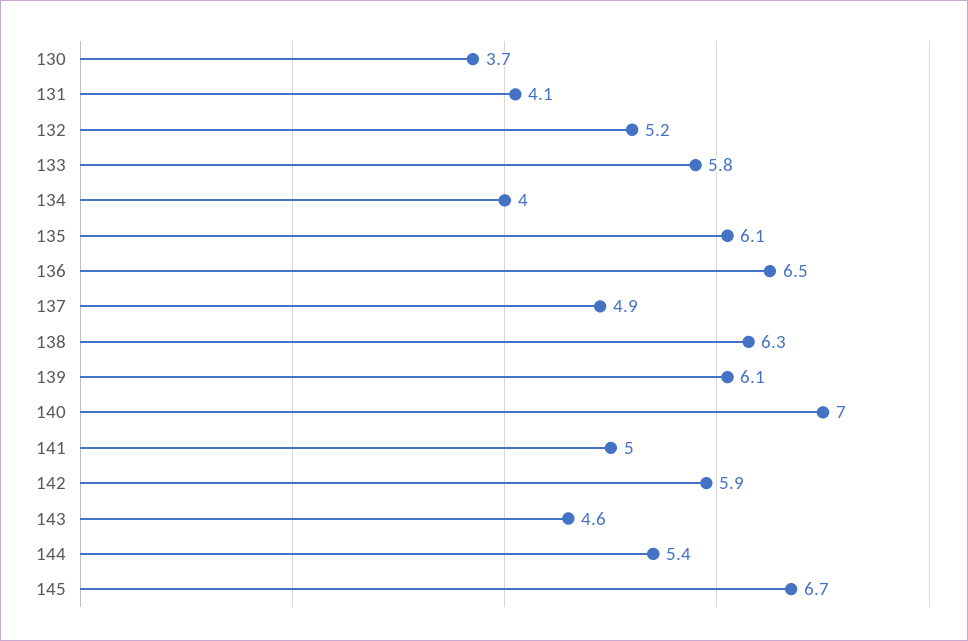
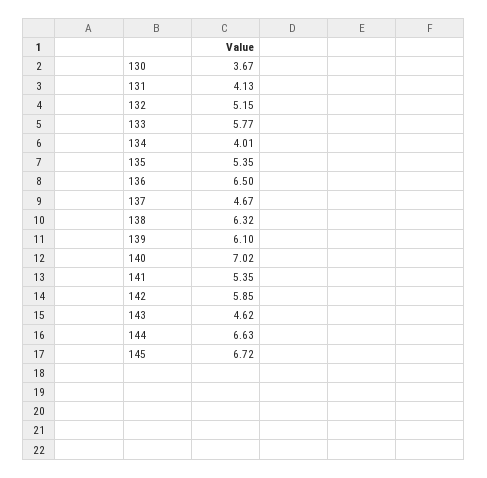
  {
    "130": 3.67,
    "131": 4.13,
    "132": 5.15,
    "133": 5.77,
    "134": 4.01,
-   "135": 6.1,
+   "135": 5.35,
    "136": 6.5,
-   "137": 4.9,
+   "137": 4.67,
    "138": 6.32,
    "139": 6.1,
    "140": 7.02,
-   "141": 5,
+   "141": 5.35,
    "142": 5.85,
    "143": 4.62,
-   "144": 5.4,
+   "144": 6.63,
    "145": 6.72
  }

